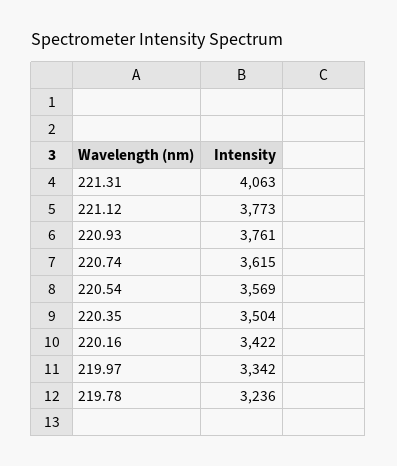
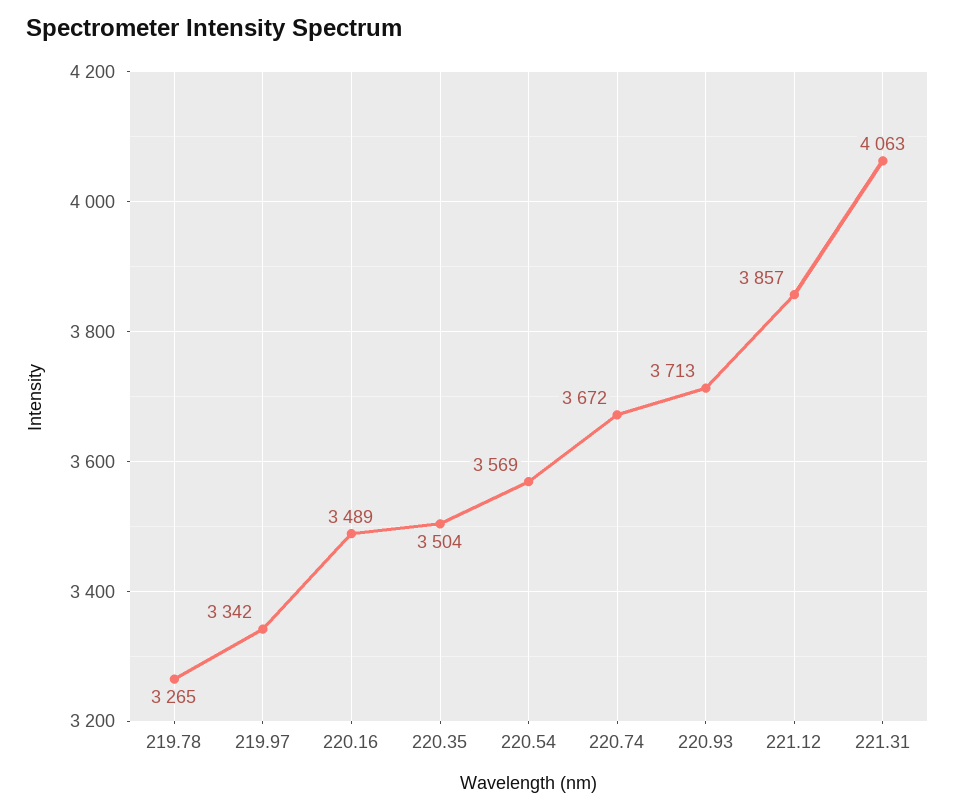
  {
    "221.31": 4063,
-   "221.12": 3773,
+   "221.12": 3857,
-   "220.93": 3761,
+   "220.93": 3713,
-   "220.74": 3615,
+   "220.74": 3672,
    "220.54": 3569,
    "220.35": 3504,
-   "220.16": 3422,
+   "220.16": 3489,
    "219.97": 3342,
-   "219.78": 3236
+   "219.78": 3265
  }

